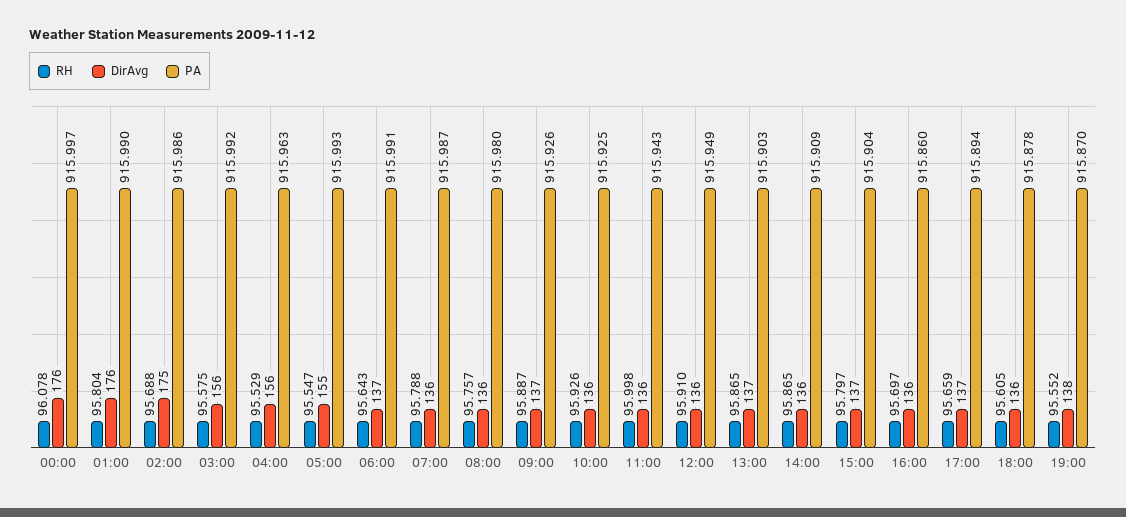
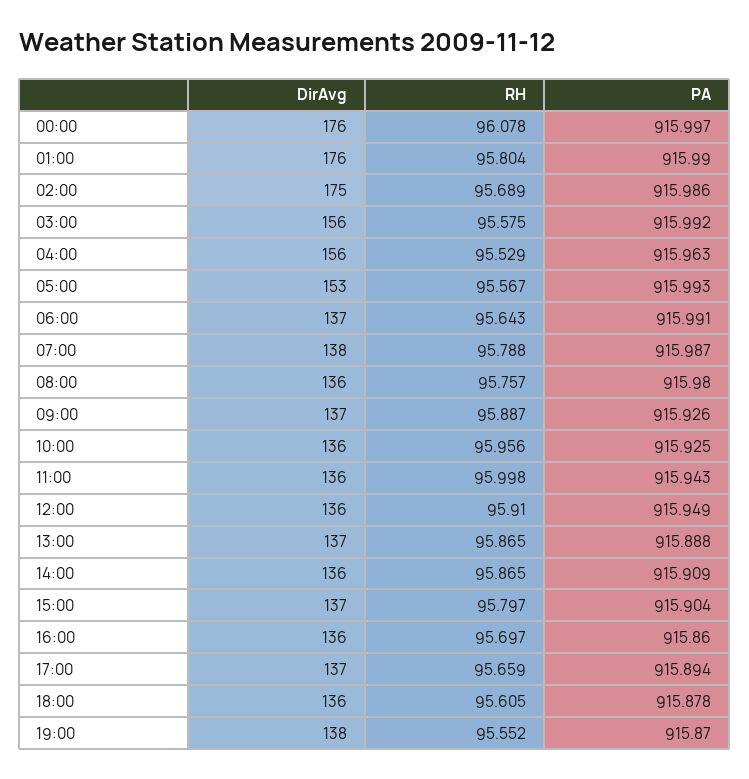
  {
    "RH": {
      "00:00": 96.078,
      "01:00": 95.804,
-     "02:00": 95.688,
+     "02:00": 95.689,
      "03:00": 95.575,
      "04:00": 95.529,
-     "05:00": 95.547,
+     "05:00": 95.567,
      "06:00": 95.643,
      "07:00": 95.788,
      "08:00": 95.757,
      "09:00": 95.887,
-     "10:00": 95.926,
+     "10:00": 95.956,
      "11:00": 95.998,
      "12:00": 95.91,
      "13:00": 95.865,
      "14:00": 95.865,
      "15:00": 95.797,
      "16:00": 95.697,
      "17:00": 95.659,
      "18:00": 95.605,
      "19:00": 95.552
    },
    "DirAvg": {
      "00:00": 176,
      "01:00": 176,
      "02:00": 175,
      "03:00": 156,
      "04:00": 156,
-     "05:00": 155,
+     "05:00": 153,
      "06:00": 137,
-     "07:00": 136,
+     "07:00": 138,
      "08:00": 136,
      "09:00": 137,
      "10:00": 136,
      "11:00": 136,
      "12:00": 136,
      "13:00": 137,
      "14:00": 136,
      "15:00": 137,
      "16:00": 136,
      "17:00": 137,
      "18:00": 136,
      "19:00": 138
    },
    "PA": {
      "00:00": 915.997,
      "01:00": 915.99,
      "02:00": 915.986,
      "03:00": 915.992,
      "04:00": 915.963,
      "05:00": 915.993,
      "06:00": 915.991,
      "07:00": 915.987,
      "08:00": 915.98,
      "09:00": 915.926,
      "10:00": 915.925,
      "11:00": 915.943,
      "12:00": 915.949,
-     "13:00": 915.903,
+     "13:00": 915.888,
      "14:00": 915.909,
      "15:00": 915.904,
      "16:00": 915.86,
      "17:00": 915.894,
      "18:00": 915.878,
      "19:00": 915.87
    }
  }

